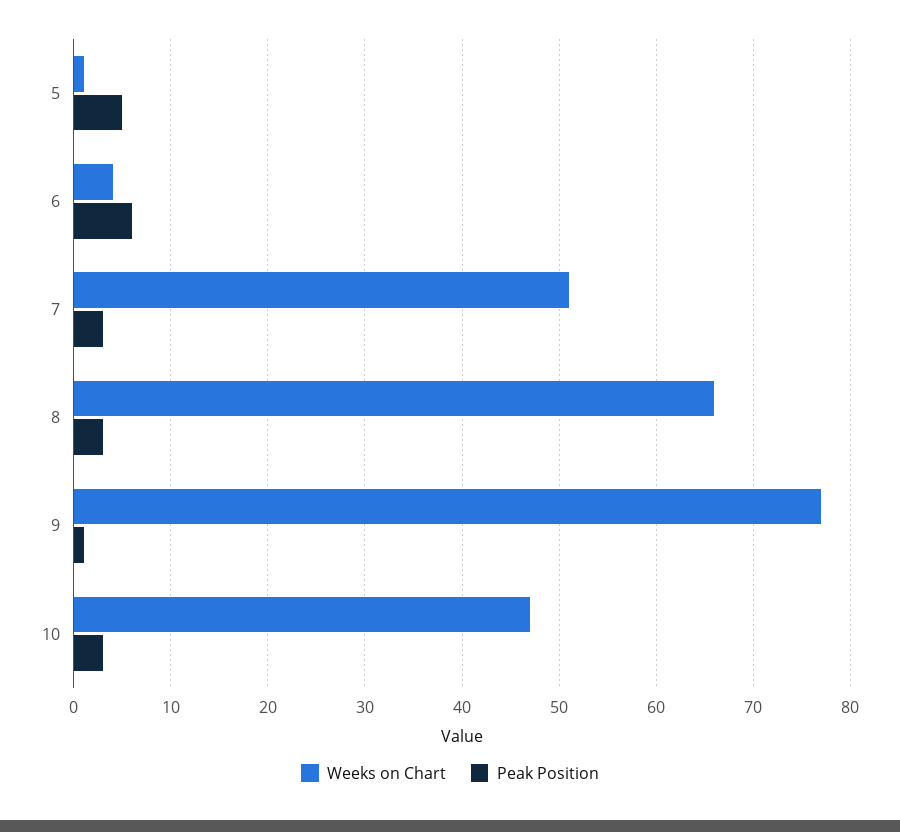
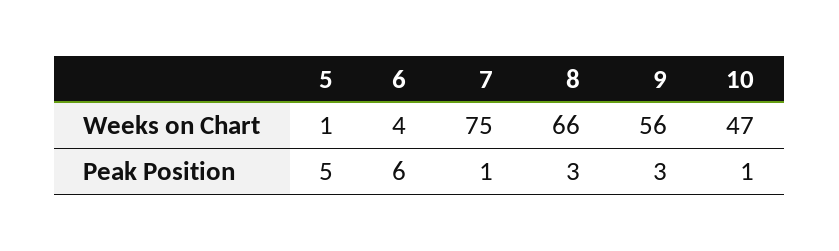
  {
    "Weeks on Chart": {
      "5": 1,
      "6": 4,
-     "7": 51,
+     "7": 75,
      "8": 66,
-     "9": 77,
+     "9": 56,
      "10": 47
    },
    "Peak Position": {
      "5": 5,
      "6": 6,
-     "7": 3,
+     "7": 1,
      "8": 3,
-     "9": 1,
+     "9": 3,
-     "10": 3
+     "10": 1
    }
  }

